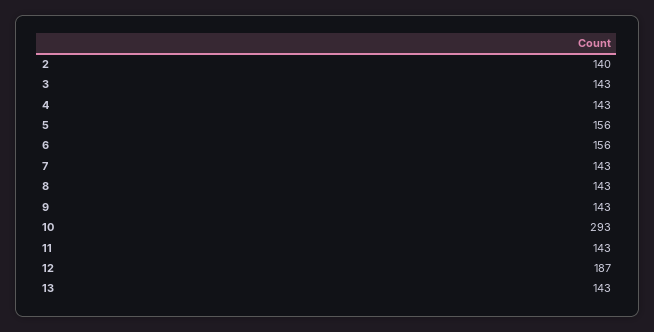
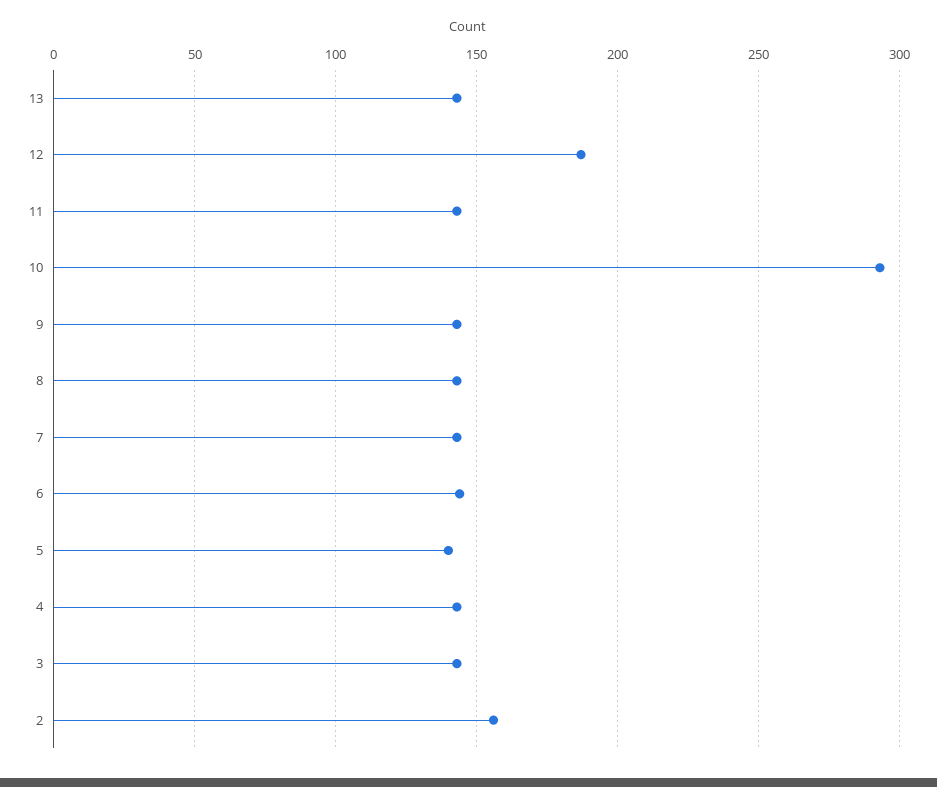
  {
-   "2": 140,
+   "2": 155,
    "3": 143,
    "4": 143,
-   "5": 156,
+   "5": 140,
-   "6": 156,
+   "6": 145,
    "7": 143,
    "8": 143,
    "9": 143,
    "10": 293,
    "11": 143,
    "12": 187,
    "13": 143
  }

